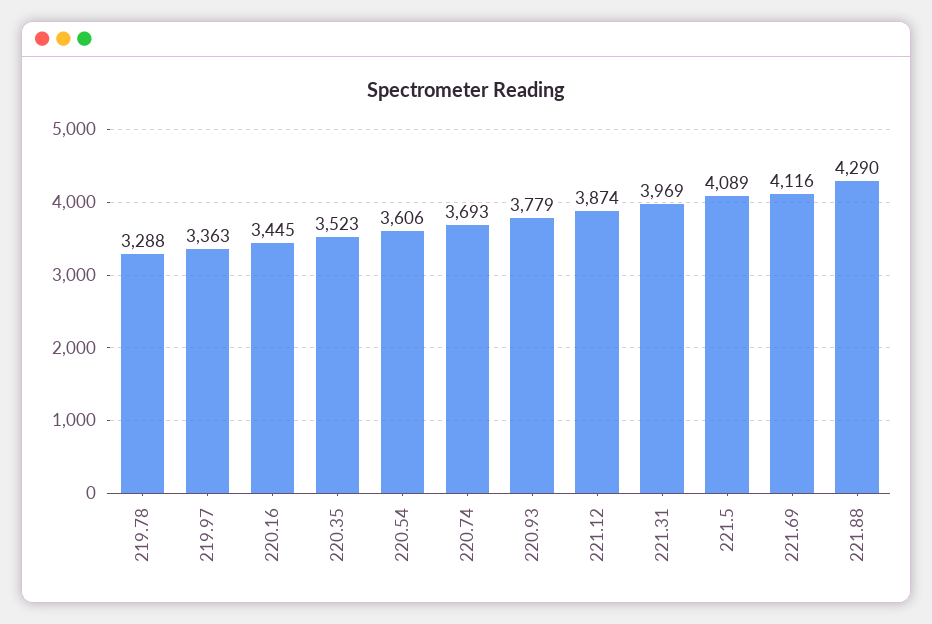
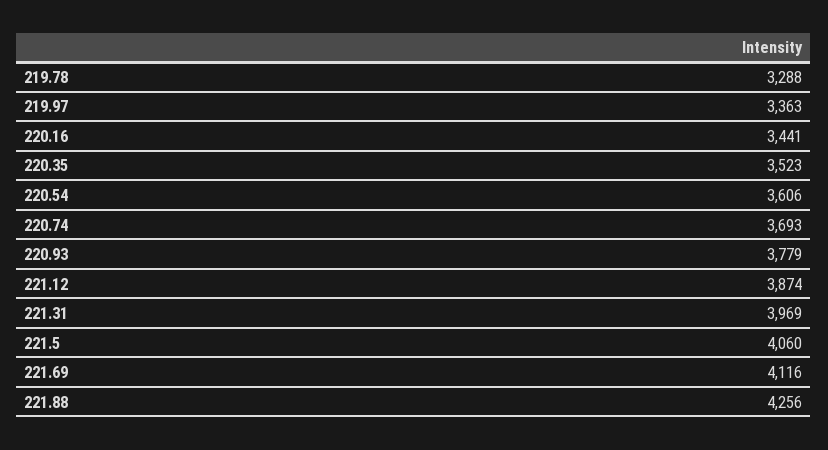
  {
    "219.78": 3288,
    "219.97": 3363,
-   "220.16": 3445,
+   "220.16": 3441,
    "220.35": 3523,
    "220.54": 3606,
    "220.74": 3693,
    "220.93": 3779,
    "221.12": 3874,
    "221.31": 3969,
-   "221.5": 4089,
+   "221.5": 4060,
    "221.69": 4116,
-   "221.88": 4290
+   "221.88": 4256
  }

